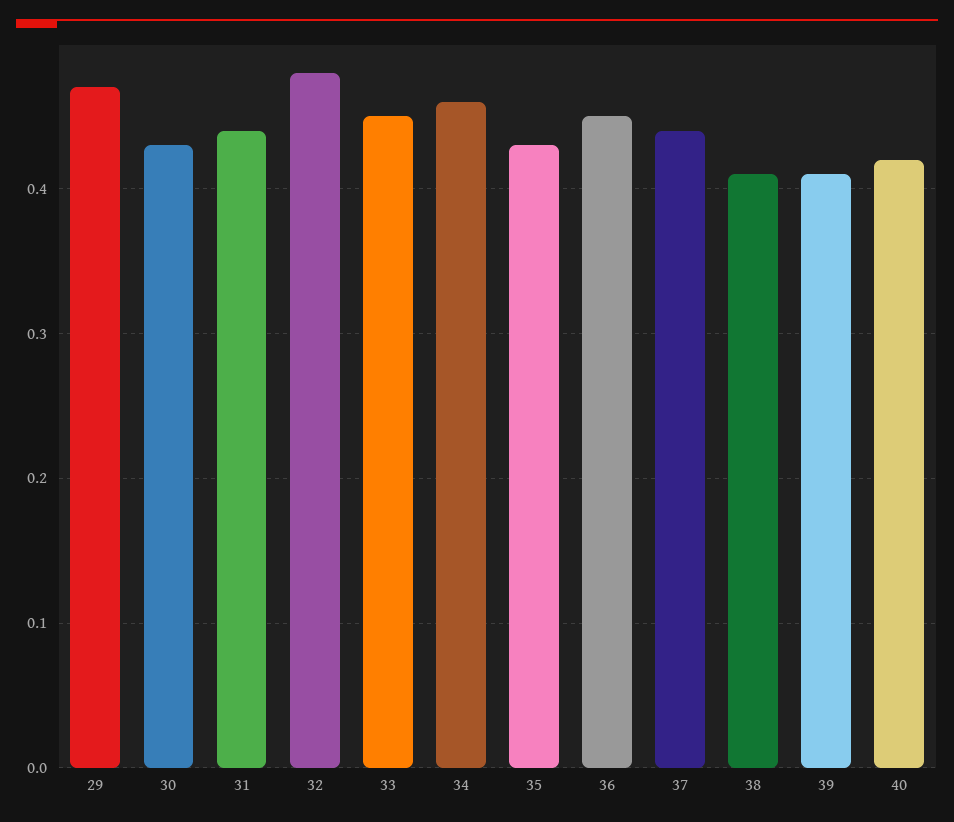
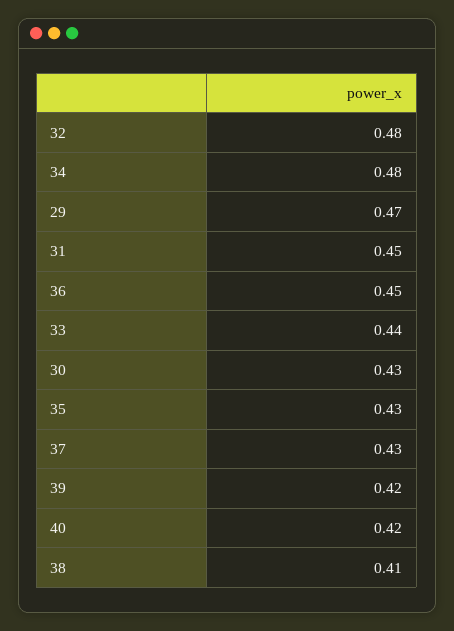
  {
    "29": 0.47,
    "30": 0.43,
-   "31": 0.44,
+   "31": 0.45,
    "32": 0.48,
-   "33": 0.45,
+   "33": 0.44,
-   "34": 0.46,
+   "34": 0.48,
    "35": 0.43,
    "36": 0.45,
-   "37": 0.44,
+   "37": 0.43,
    "38": 0.41,
-   "39": 0.41,
+   "39": 0.42,
    "40": 0.42
  }

